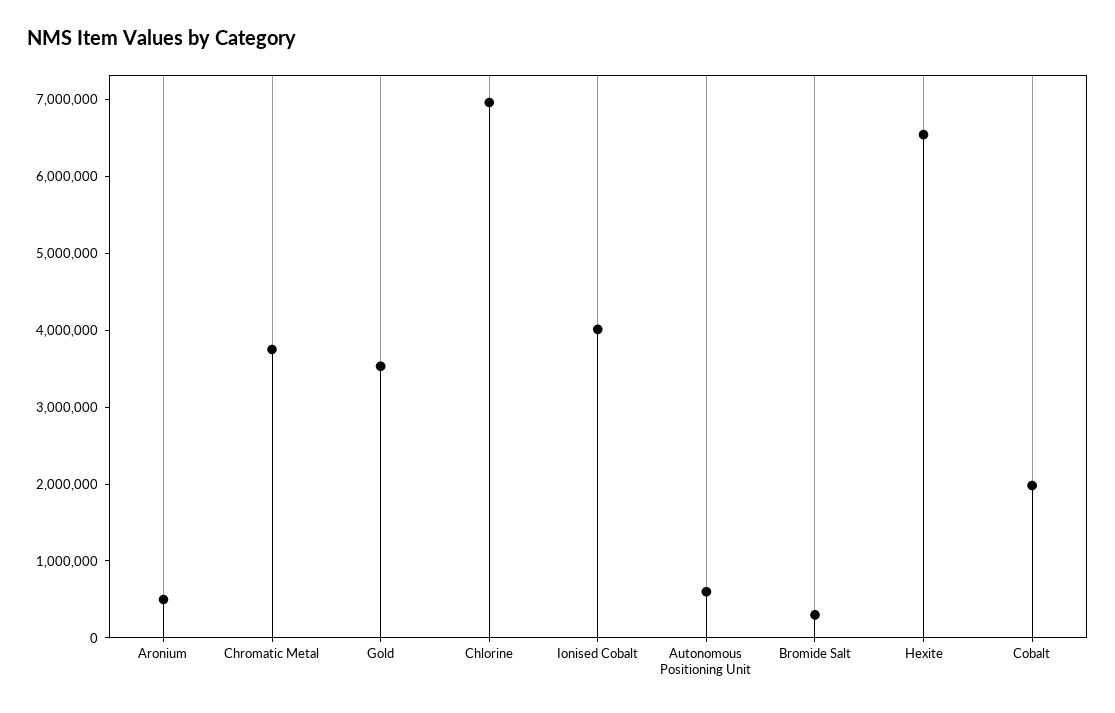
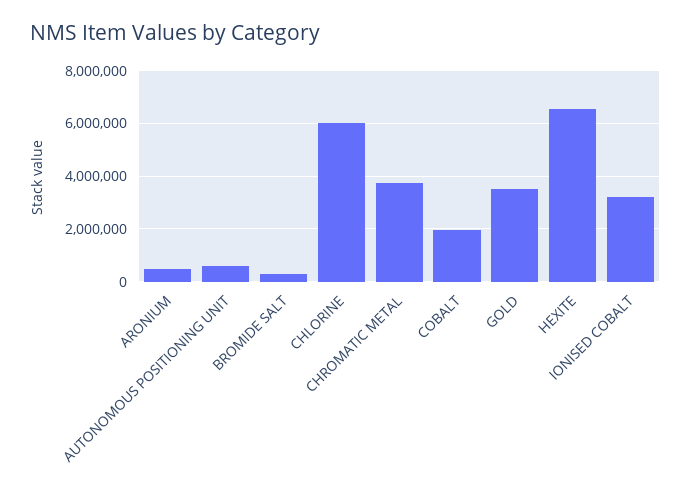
  {
    "Aronium": 600000,
    "Chromatic Metal": 3800000,
    "Gold": 3600000,
-   "Chlorine": 7000000,
+   "Chlorine": 6000000,
-   "Ionised Cobalt": 4000000,
+   "Ionised Cobalt": 3250000,
    "Autonomous Positioning Unit": 600000,
    "Bromide Salt": 400000,
    "Hexite": 6600000,
    "Cobalt": 2000000
  }

